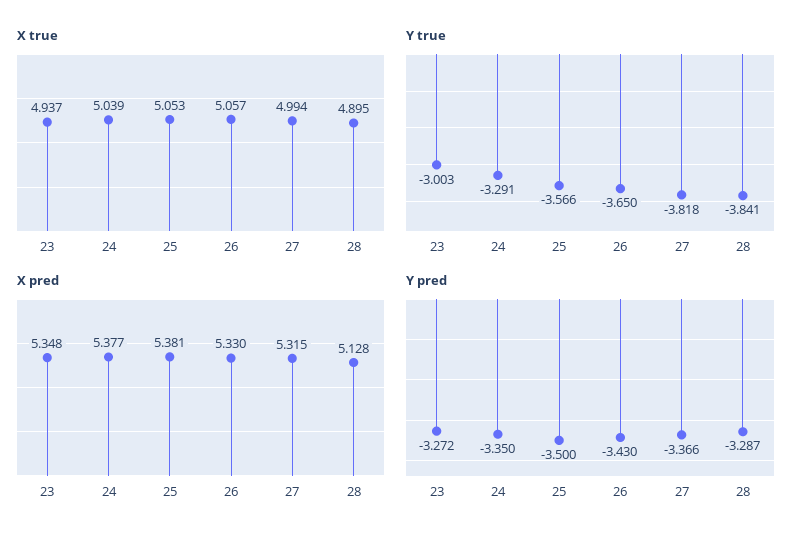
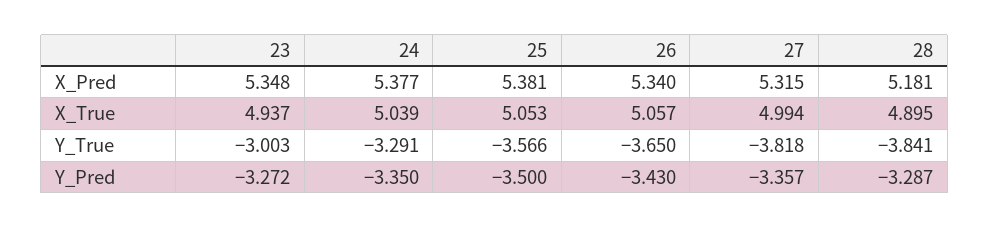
  {
    "X true": {
      "23": 4.937,
      "24": 5.039,
      "25": 5.053,
      "26": 5.057,
      "27": 4.994,
      "28": 4.895
    },
    "Y true": {
      "23": -3.003,
      "24": -3.291,
      "25": -3.566,
      "26": -3.65,
      "27": -3.818,
      "28": -3.841
    },
    "X pred": {
      "23": 5.348,
      "24": 5.377,
      "25": 5.381,
-     "26": 5.33,
+     "26": 5.34,
      "27": 5.315,
-     "28": 5.128
+     "28": 5.181
    },
    "Y pred": {
      "23": -3.272,
      "24": -3.35,
      "25": -3.5,
      "26": -3.43,
-     "27": -3.366,
+     "27": -3.357,
      "28": -3.287
    }
  }

